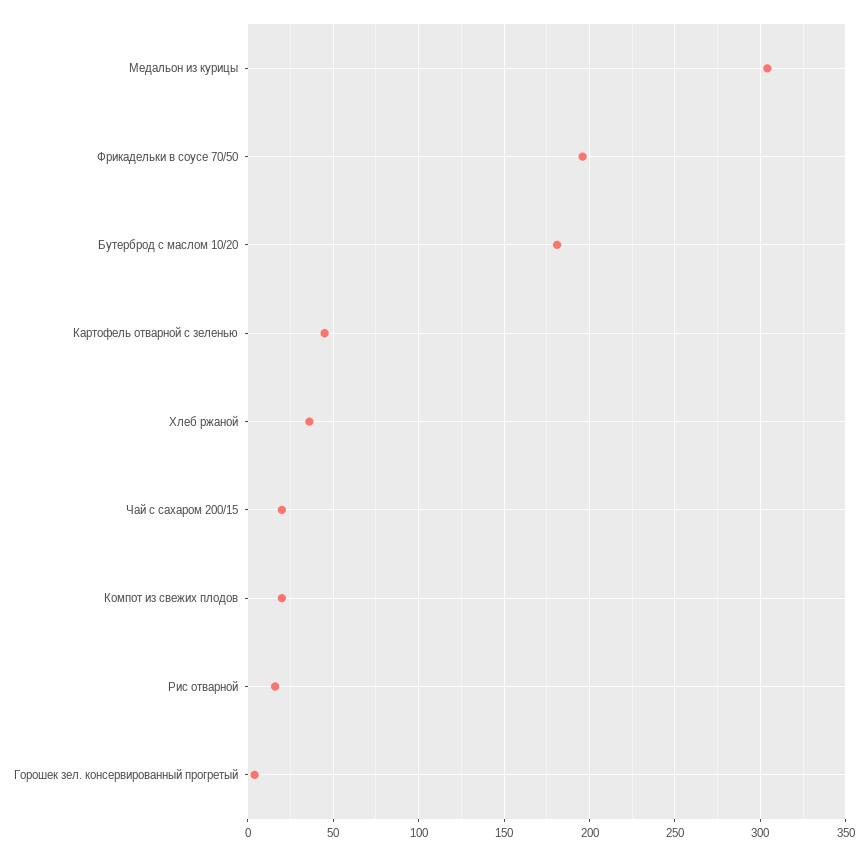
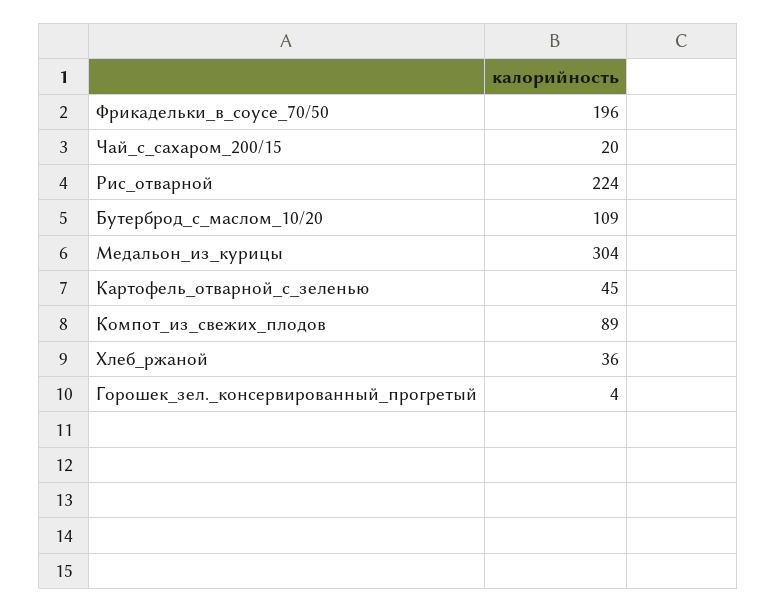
  {
    "Медальон из курицы": 304,
    "Фрикадельки в соусе 70/50": 196,
-   "Бутерброд с маслом 10/20": 180,
+   "Бутерброд с маслом 10/20": 109,
    "Картофель отварной с зеленью": 45,
    "Хлеб ржаной": 36,
    "Чай с сахаром 200/15": 20,
-   "Компот из свежих плодов": 20,
+   "Компот из свежих плодов": 89,
-   "Рис отварной": 15,
+   "Рис отварной": 224,
    "Горошек зел. консервированный прогретый": 4
  }

